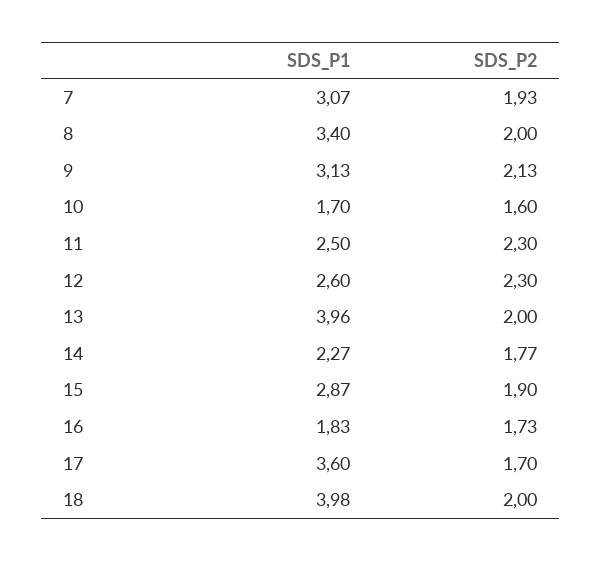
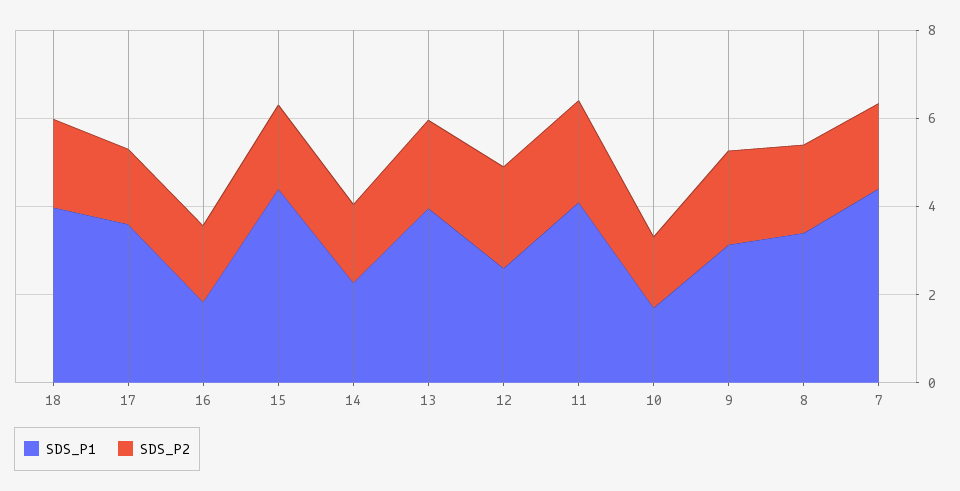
  {
    "SDS_P1": {
-     "7": 3.07,
+     "7": 4.5,
      "8": 3.4,
      "9": 3.13,
      "10": 1.7,
-     "11": 2.5,
+     "11": 4,
      "12": 2.6,
      "13": 3.96,
      "14": 2.27,
-     "15": 2.87,
+     "15": 4.5,
      "16": 1.83,
      "17": 3.6,
      "18": 3.98
    },
    "SDS_P2": {
      "7": 1.93,
      "8": 2,
      "9": 2.13,
      "10": 1.6,
      "11": 2.3,
      "12": 2.3,
      "13": 2,
      "14": 1.77,
      "15": 1.9,
      "16": 1.73,
      "17": 1.7,
      "18": 2
    }
  }

